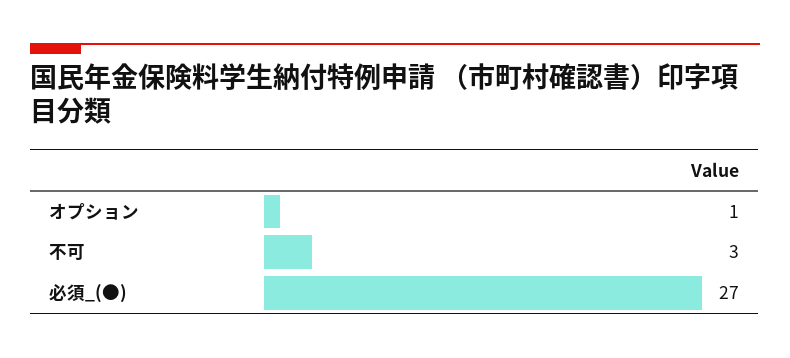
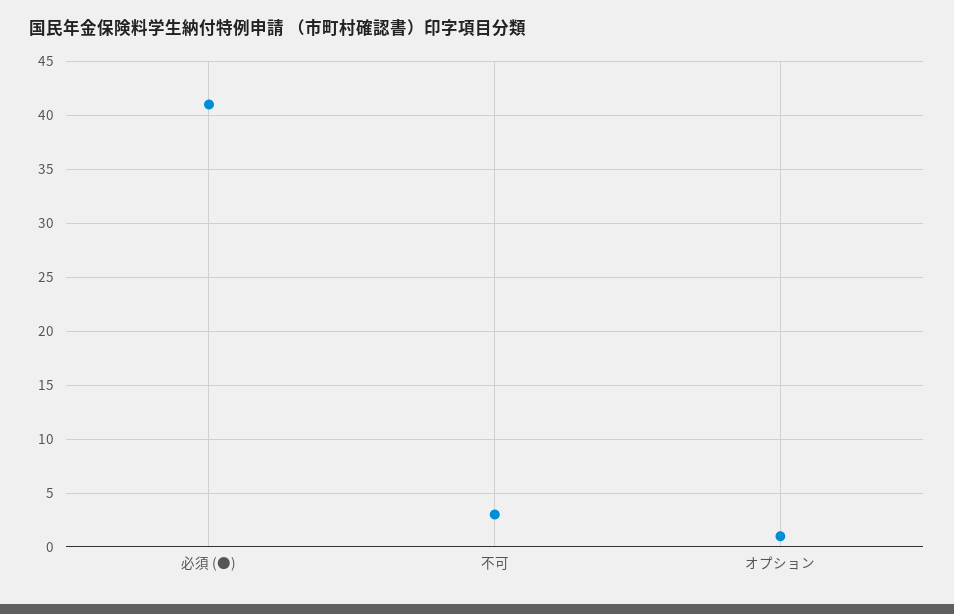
  {
    "オプション": 1,
    "不可": 3,
-   "必須_(●)": 27
+   "必須_(●)": 41
  }

